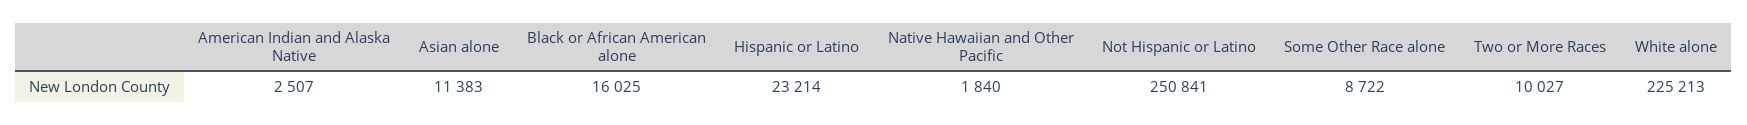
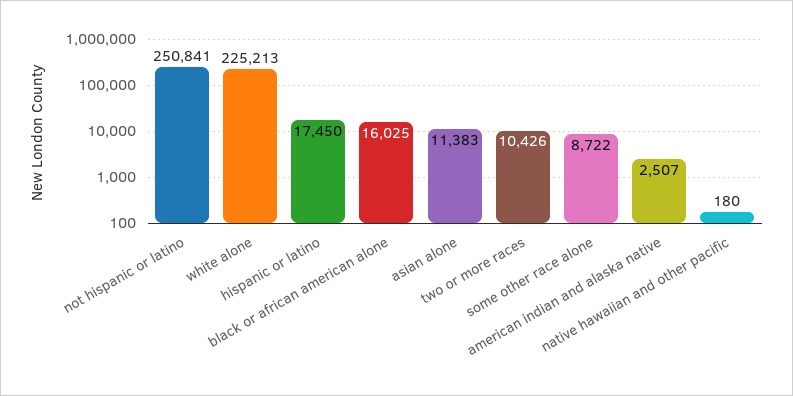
  {
    "American Indian and Alaska Native": 2507,
    "Asian alone": 11383,
    "Black or African American alone": 16025,
-   "Hispanic or Latino": 23214,
+   "Hispanic or Latino": 17450,
-   "Native Hawaiian and Other Pacific": 1840,
+   "Native Hawaiian and Other Pacific": 180,
    "Not Hispanic or Latino": 250841,
    "Some Other Race alone": 8722,
-   "Two or More Races": 10027,
+   "Two or More Races": 10426,
    "White alone": 225213
  }

